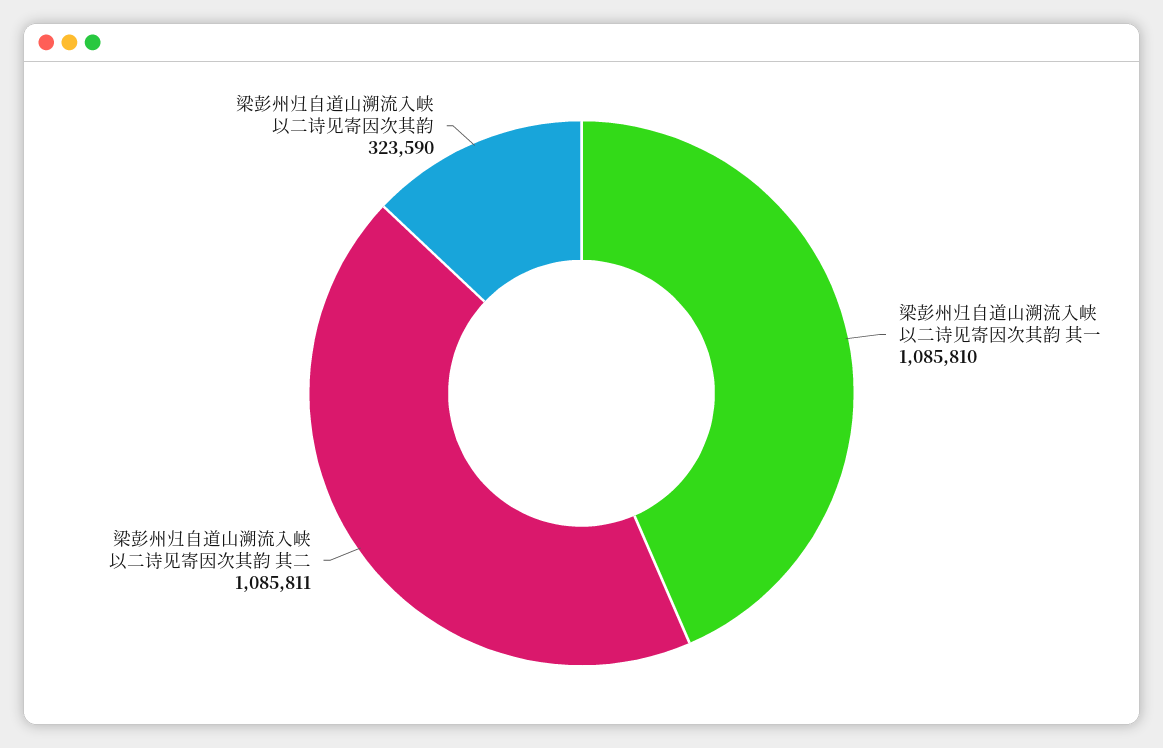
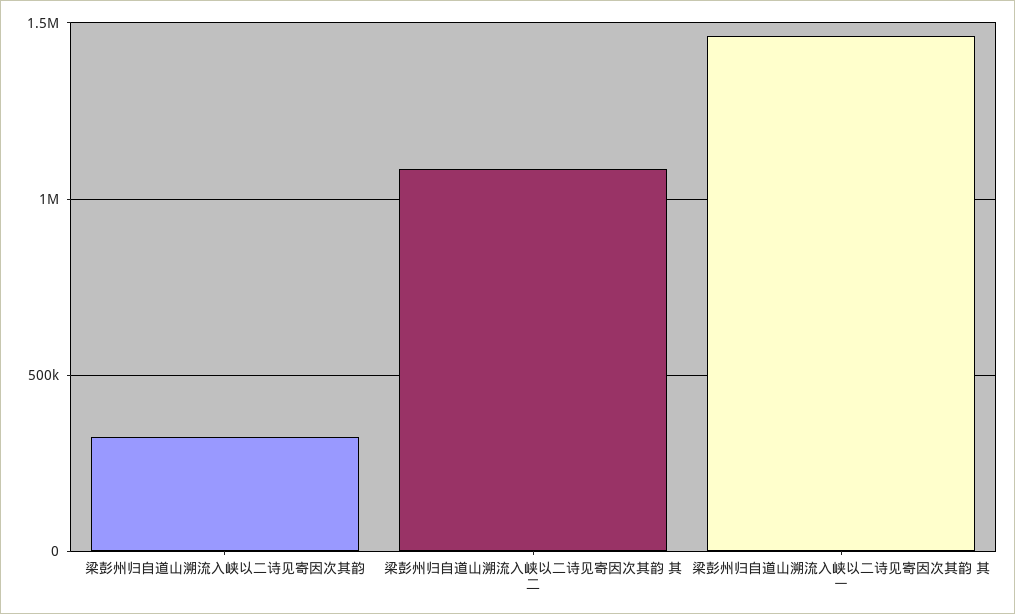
  {
-   "梁彭州归自道山溯流入峡以二诗见寄因次其韵 其一": 1085810,
+   "梁彭州归自道山溯流入峡以二诗见寄因次其韵 其一": 1450000,
    "梁彭州归自道山溯流入峡以二诗见寄因次其韵 其二": 1085811,
    "梁彭州归自道山溯流入峡以二诗见寄因次其韵": 323590
  }

